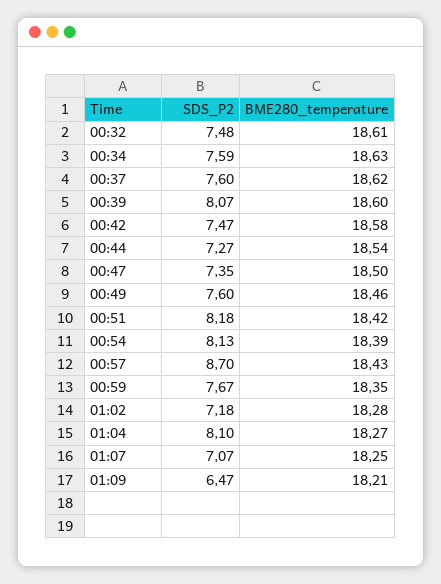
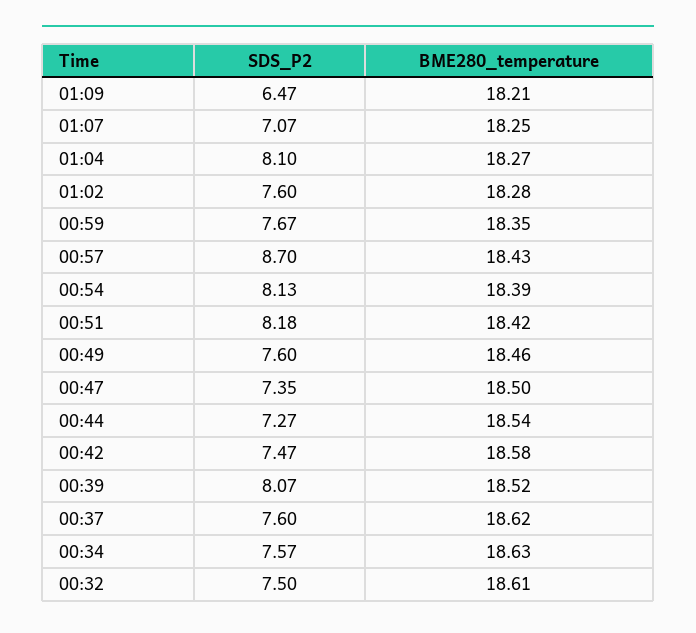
  {
    "SDS_P2": {
-     "00:32": 7.48,
+     "00:32": 7.5,
-     "00:34": 7.59,
+     "00:34": 7.57,
      "00:37": 7.6,
      "00:39": 8.07,
      "00:42": 7.47,
      "00:44": 7.27,
      "00:47": 7.35,
      "00:49": 7.6,
      "00:51": 8.18,
      "00:54": 8.13,
      "00:57": 8.7,
      "00:59": 7.67,
-     "01:02": 7.18,
+     "01:02": 7.6,
      "01:04": 8.1,
      "01:07": 7.07,
      "01:09": 6.47
    },
    "BME280_temperature": {
      "00:32": 18.61,
      "00:34": 18.63,
      "00:37": 18.62,
-     "00:39": 18.6,
+     "00:39": 18.52,
      "00:42": 18.58,
      "00:44": 18.54,
      "00:47": 18.5,
      "00:49": 18.46,
      "00:51": 18.42,
      "00:54": 18.39,
      "00:57": 18.43,
      "00:59": 18.35,
      "01:02": 18.28,
      "01:04": 18.27,
      "01:07": 18.25,
      "01:09": 18.21
    }
  }

